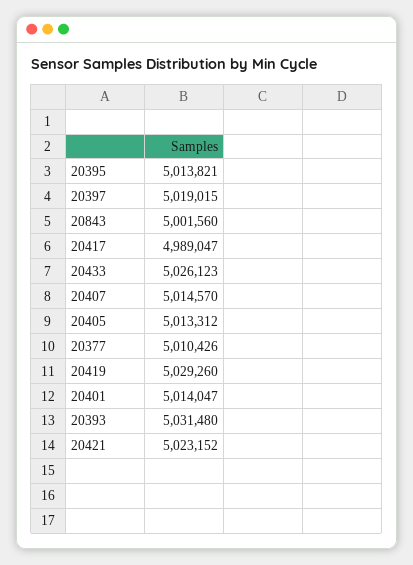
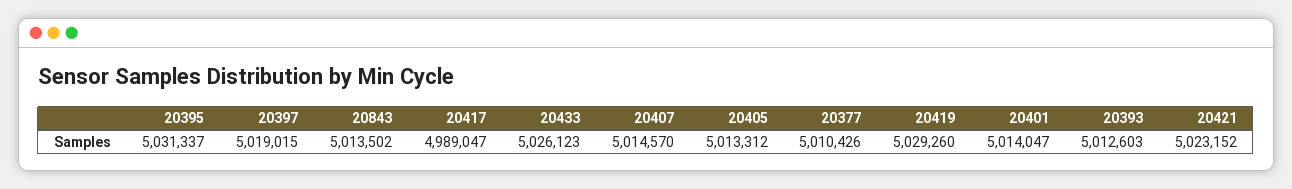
  {
-   "20395": 5013821,
+   "20395": 5031337,
    "20397": 5019015,
-   "20843": 5001560,
+   "20843": 5013502,
    "20417": 4989047,
    "20433": 5026123,
    "20407": 5014570,
    "20405": 5013312,
    "20377": 5010426,
    "20419": 5029260,
    "20401": 5014047,
-   "20393": 5031480,
+   "20393": 5012603,
    "20421": 5023152
  }

